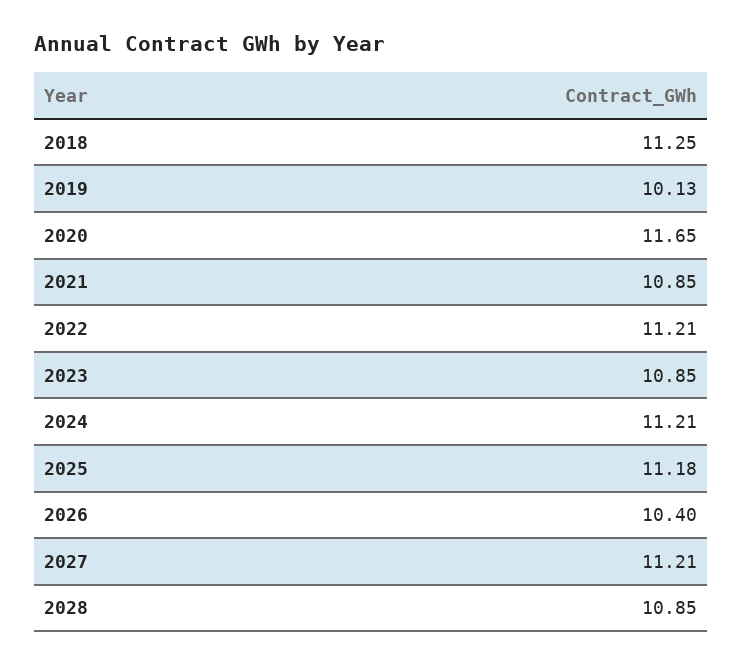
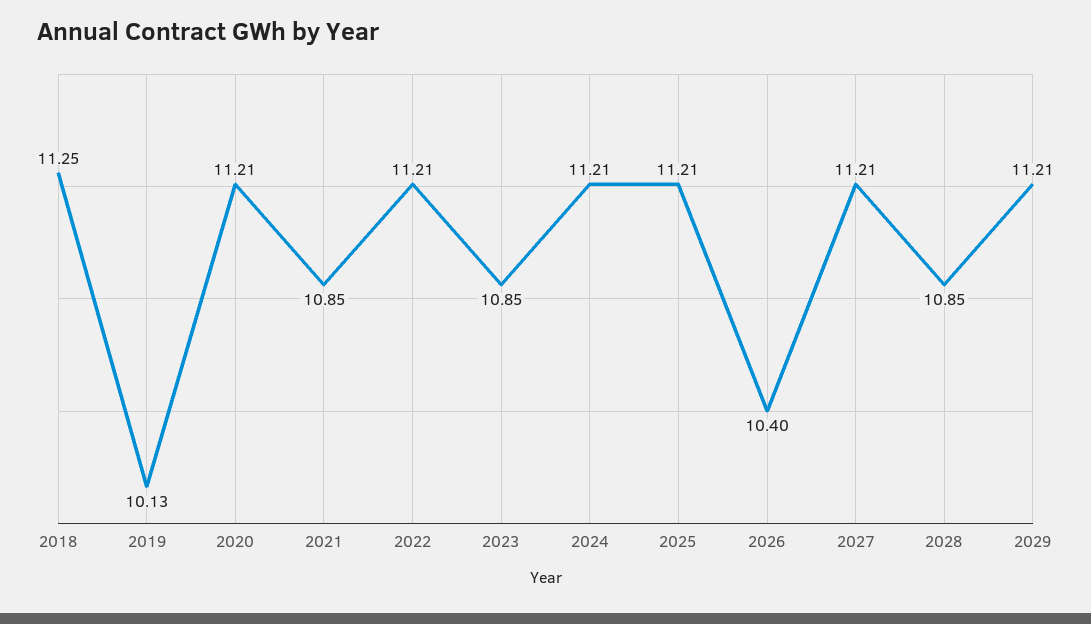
  {
    "2018": 11.25,
    "2019": 10.13,
-   "2020": 11.65,
+   "2020": 11.21,
    "2021": 10.85,
    "2022": 11.21,
    "2023": 10.85,
    "2024": 11.21,
-   "2025": 11.18,
+   "2025": 11.21,
    "2026": 10.4,
    "2027": 11.21,
-   "2028": 10.85
+   "2028": 10.85,
+   "2029": 11.21
  }

